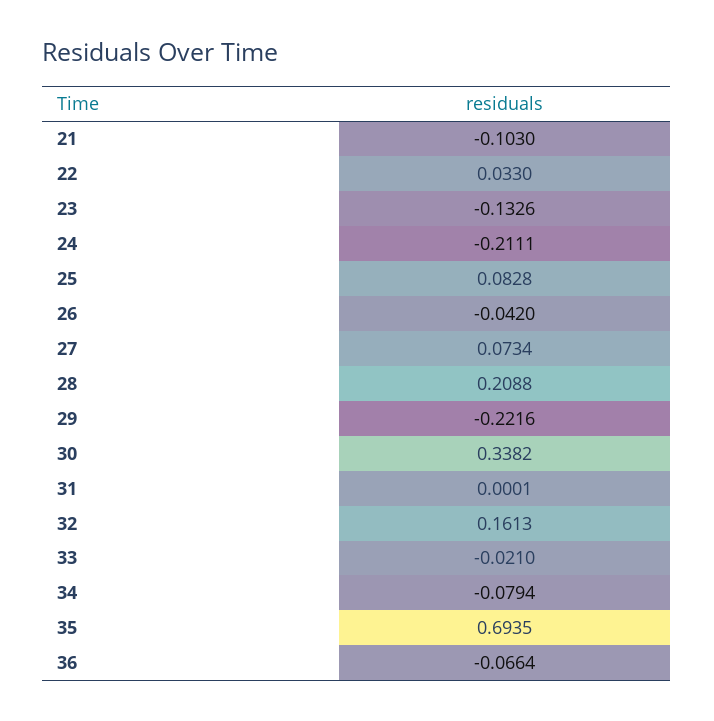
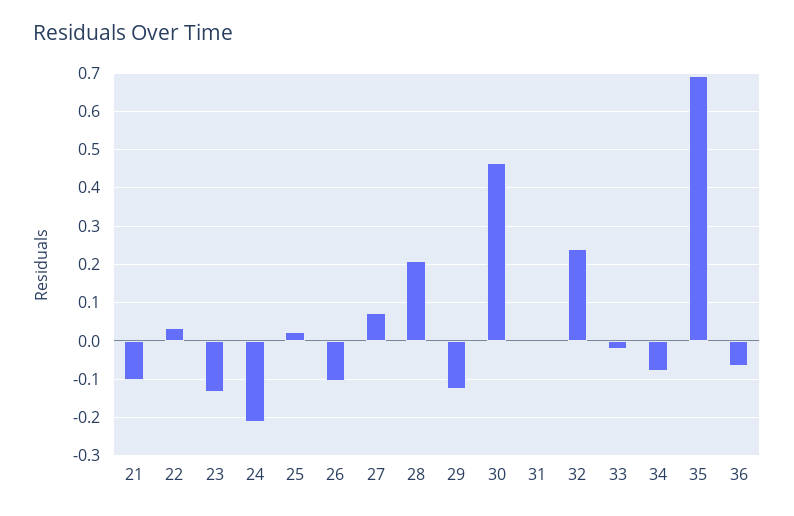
  {
    "21": -0.103,
    "22": 0.033,
    "23": -0.1326,
    "24": -0.2111,
-   "25": 0.0828,
+   "25": 0.02,
-   "26": -0.042,
+   "26": -0.1,
    "27": 0.0734,
    "28": 0.2088,
-   "29": -0.2216,
+   "29": -0.12,
-   "30": 0.3382,
+   "30": 0.46,
    "31": 0.0001,
-   "32": 0.1613,
+   "32": 0.24,
    "33": -0.021,
    "34": -0.0794,
    "35": 0.6935,
    "36": -0.0664
  }

